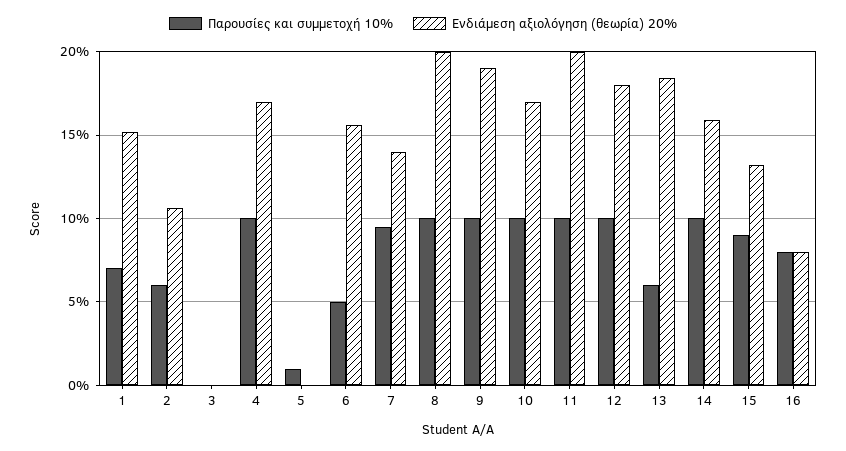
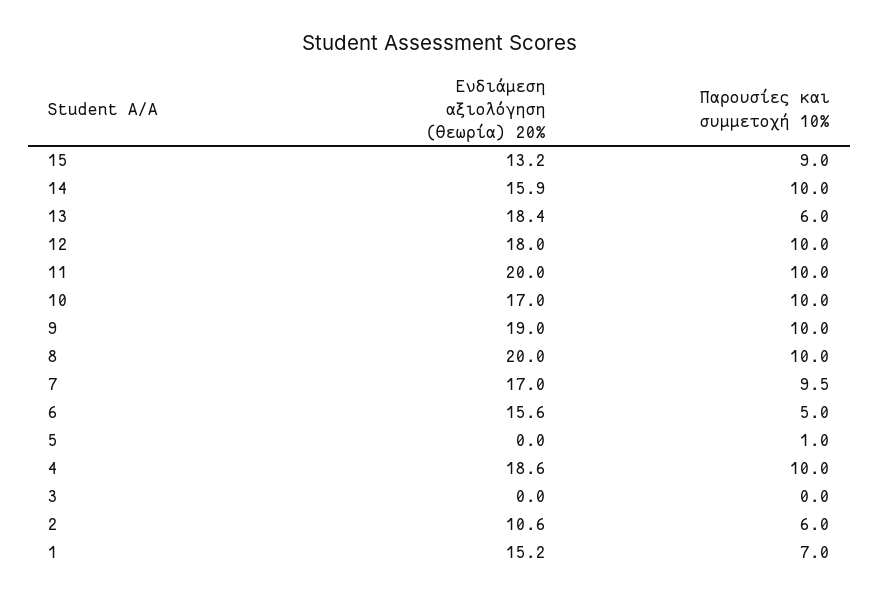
  {
    "Παρουσίες και συμμετοχή 10%": {
      "1": 7,
      "2": 6,
      "3": 0,
      "4": 10,
      "5": 1,
      "6": 5,
      "7": 9.5,
      "8": 10,
      "9": 10,
      "10": 10,
      "11": 10,
      "12": 10,
      "13": 6,
      "14": 10,
-     "15": 9,
+     "15": 9
-     "16": 8
    },
    "Ενδιάμεση αξιολόγηση (θεωρία) 20%": {
      "1": 15.2,
      "2": 10.6,
      "3": 0,
-     "4": 17,
+     "4": 18.6,
      "5": 0,
      "6": 15.6,
-     "7": 14,
+     "7": 17,
      "8": 20,
      "9": 19,
      "10": 17,
      "11": 20,
      "12": 18,
      "13": 18.4,
      "14": 15.9,
-     "15": 13.2,
+     "15": 13.2
-     "16": 8
    }
  }

